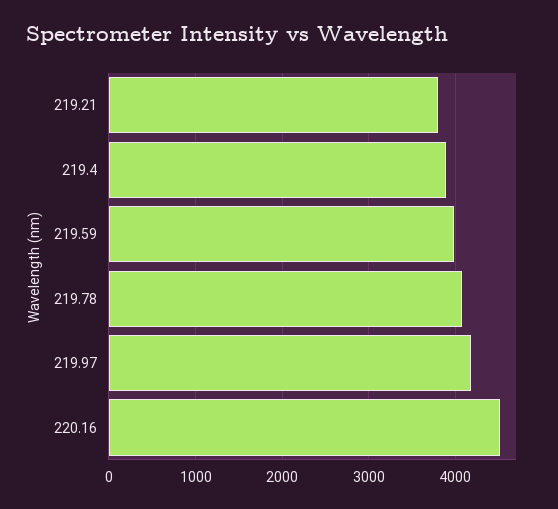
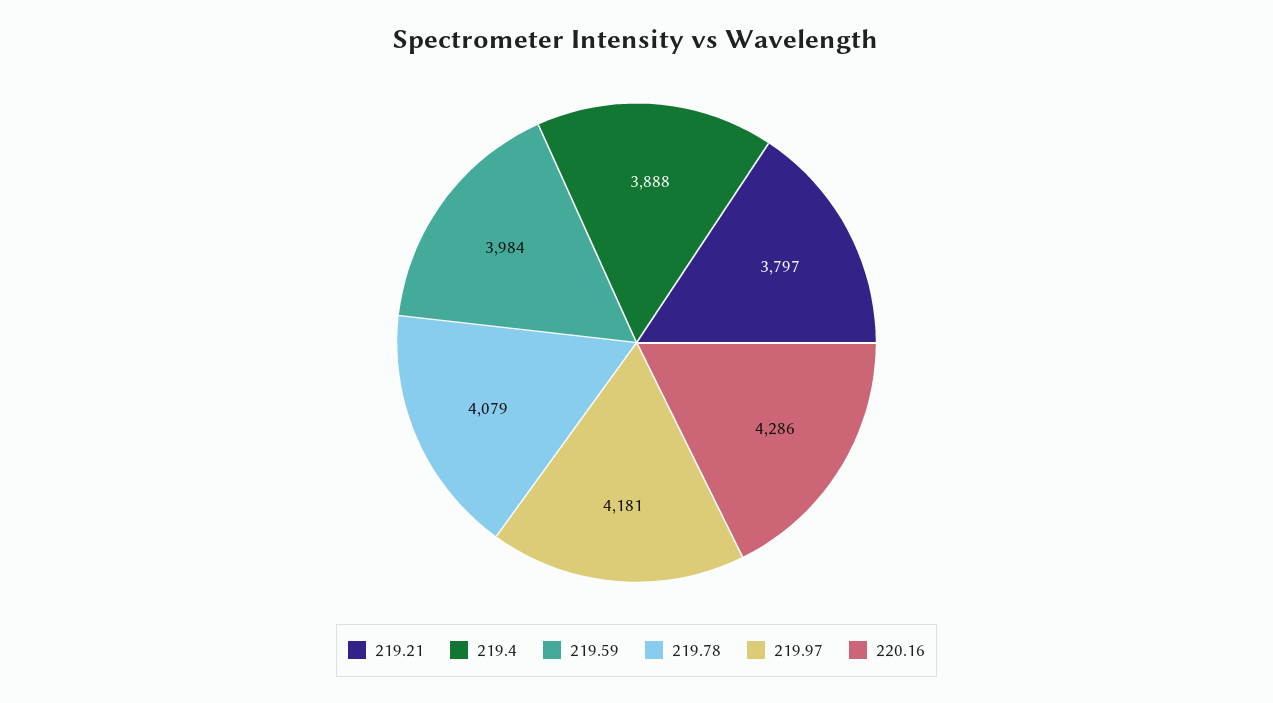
  {
    "219.21": 3797,
    "219.4": 3888,
    "219.59": 3984,
    "219.78": 4079,
    "219.97": 4181,
-   "220.16": 4500
+   "220.16": 4286
  }

